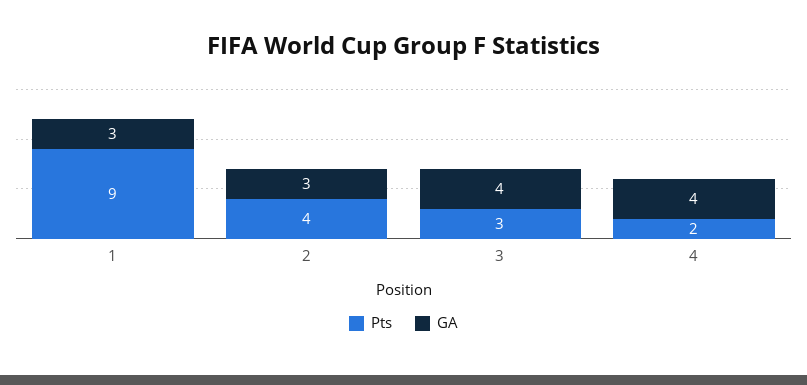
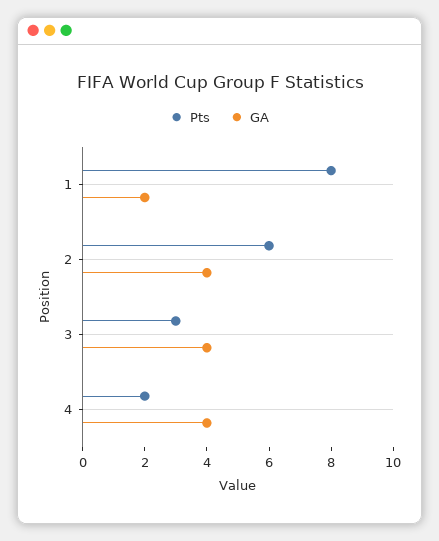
  {
    "Pts": {
-     "1": 9,
+     "1": 8,
-     "2": 4,
+     "2": 6,
      "3": 3,
      "4": 2
    },
    "GA": {
-     "1": 3,
+     "1": 2,
-     "2": 3,
+     "2": 4,
      "3": 4,
      "4": 4
    }
  }

